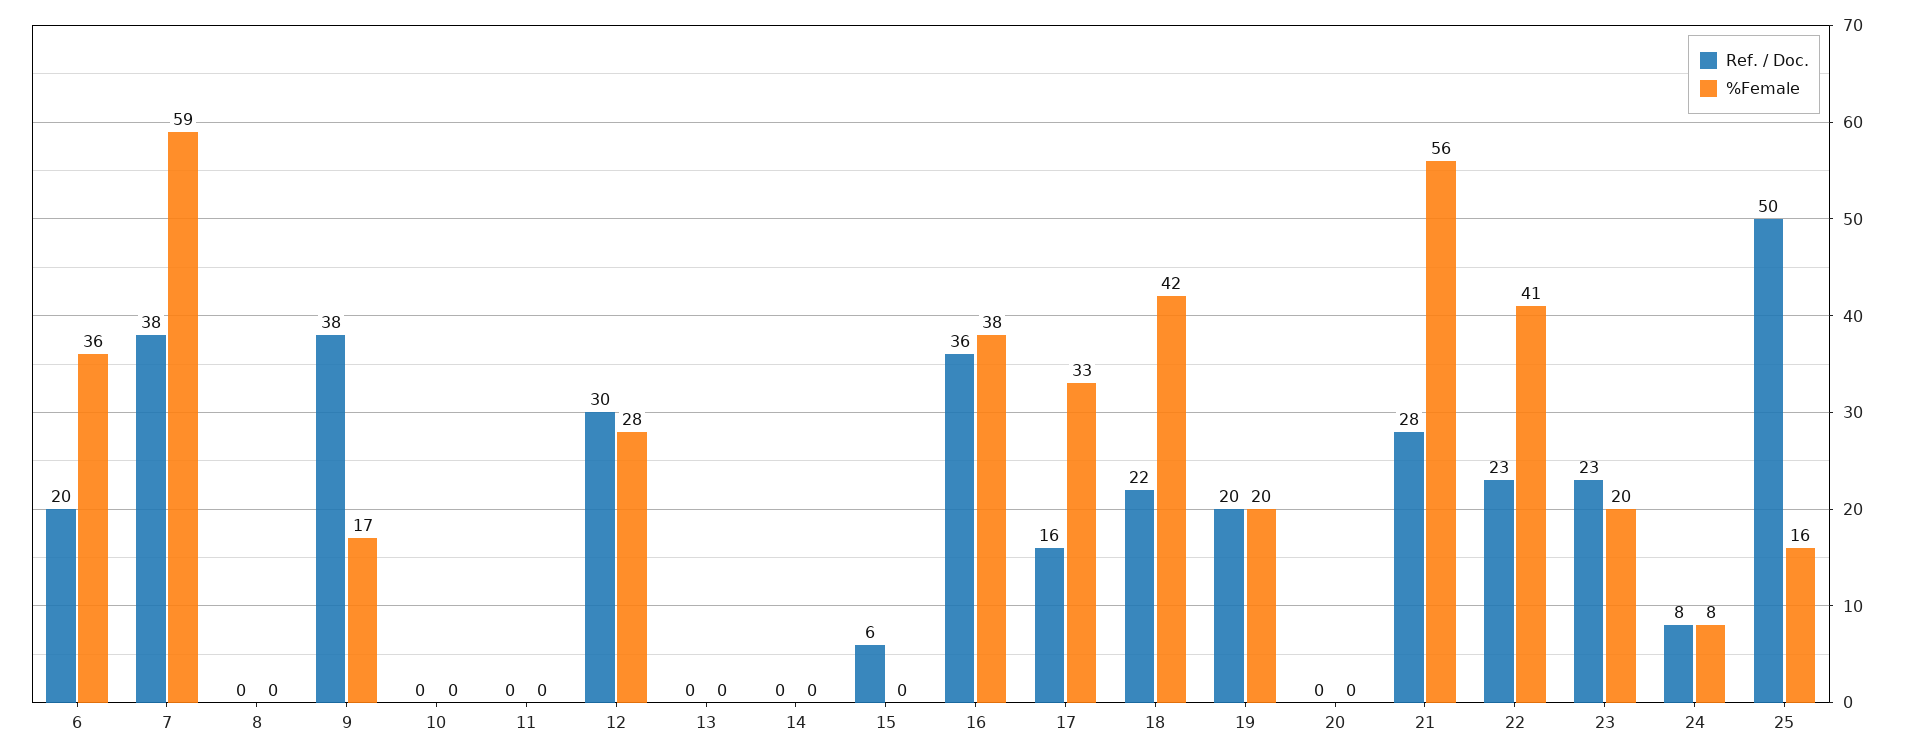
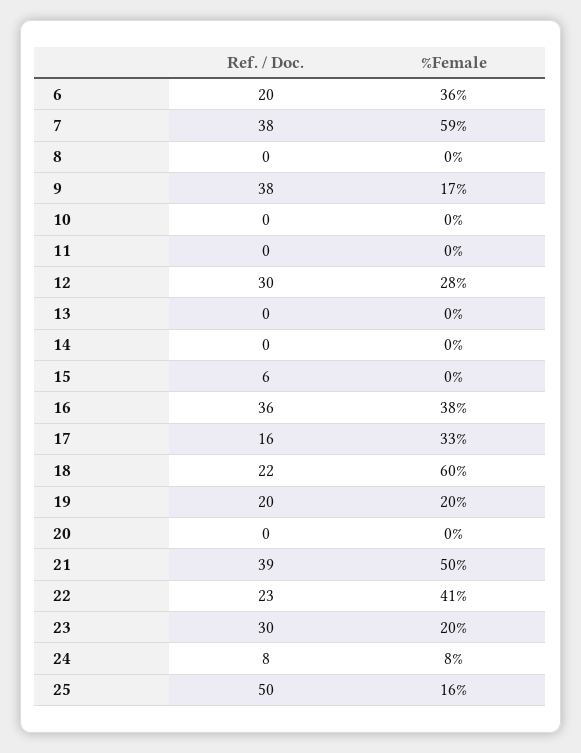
  {
    "Ref. / Doc.": {
      "6": 20,
      "7": 38,
      "8": 0,
      "9": 38,
      "10": 0,
      "11": 0,
      "12": 30,
      "13": 0,
      "14": 0,
      "15": 6,
      "16": 36,
      "17": 16,
      "18": 22,
      "19": 20,
      "20": 0,
-     "21": 28,
+     "21": 39,
      "22": 23,
-     "23": 23,
+     "23": 30,
      "24": 8,
      "25": 50
    },
    "%Female": {
      "6": 36,
      "7": 59,
      "8": 0,
      "9": 17,
      "10": 0,
      "11": 0,
      "12": 28,
      "13": 0,
      "14": 0,
      "15": 0,
      "16": 38,
      "17": 33,
-     "18": 42,
+     "18": 60,
      "19": 20,
      "20": 0,
-     "21": 56,
+     "21": 50,
      "22": 41,
      "23": 20,
      "24": 8,
      "25": 16
    }
  }

